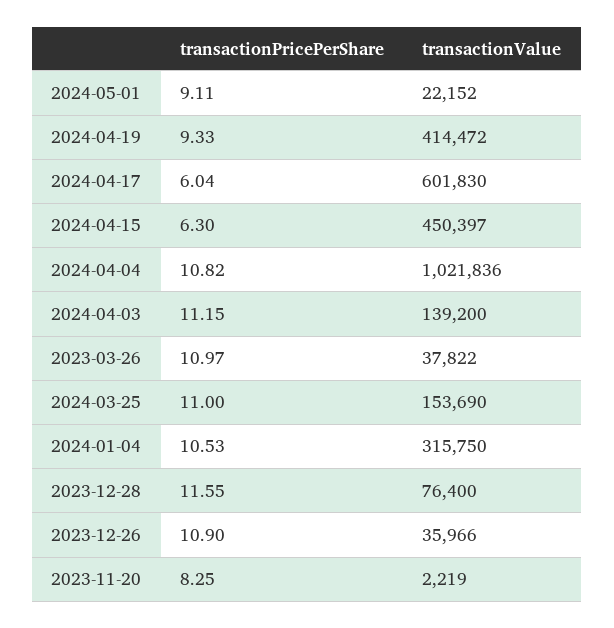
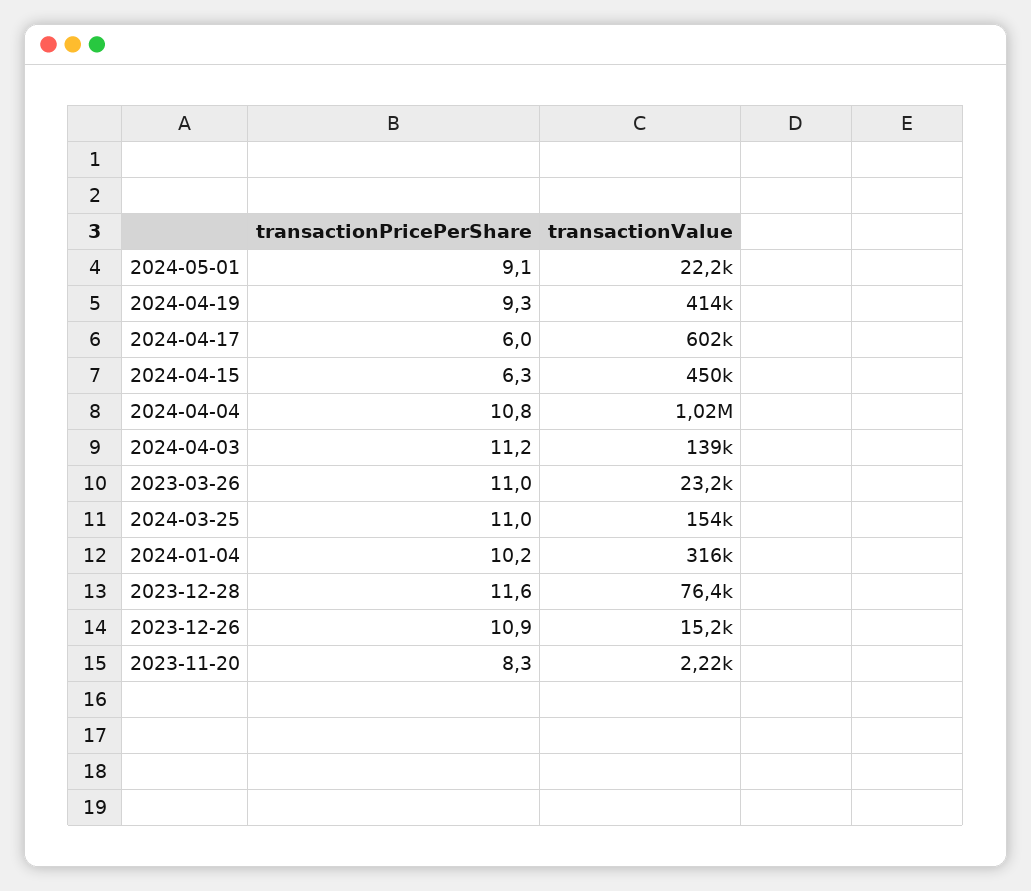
  {
    "transactionPricePerShare": {
      "2024-05-01": 9.11,
      "2024-04-19": 9.33,
      "2024-04-17": 6.04,
      "2024-04-15": 6.3,
      "2024-04-04": 10.82,
      "2024-04-03": 11.15,
      "2023-03-26": 10.97,
      "2024-03-25": 11,
-     "2024-01-04": 10.53,
+     "2024-01-04": 10.2,
      "2023-12-28": 11.55,
      "2023-12-26": 10.9,
      "2023-11-20": 8.25
    },
    "transactionValue": {
      "2024-05-01": 22152,
      "2024-04-19": 414472,
      "2024-04-17": 601830,
      "2024-04-15": 450397,
      "2024-04-04": 1021836,
      "2024-04-03": 139200,
-     "2023-03-26": 37822,
+     "2023-03-26": 23200,
      "2024-03-25": 153690,
      "2024-01-04": 315750,
      "2023-12-28": 76400,
-     "2023-12-26": 35966,
+     "2023-12-26": 15200,
      "2023-11-20": 2219
    }
  }

